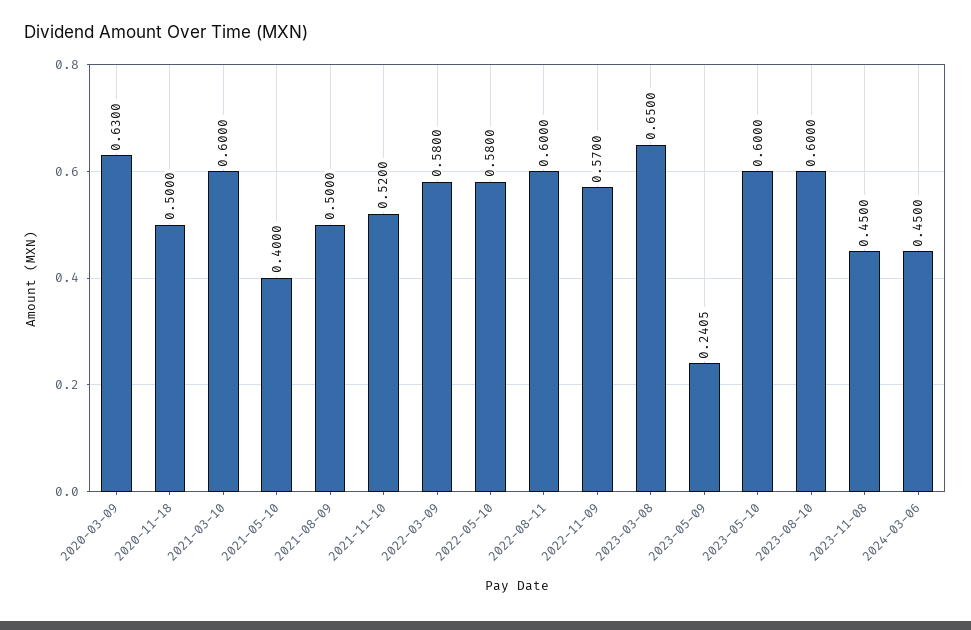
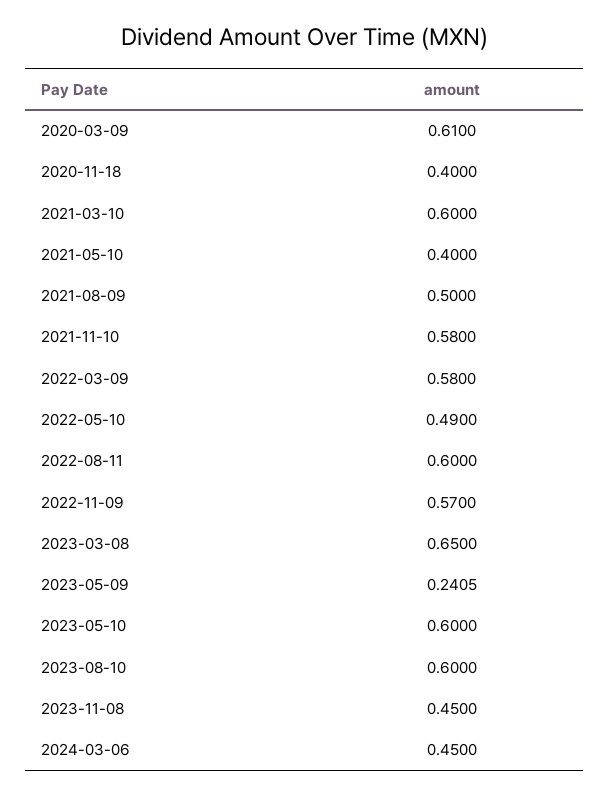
  {
-   "2020-03-09": 0.63,
+   "2020-03-09": 0.61,
-   "2020-11-18": 0.5,
+   "2020-11-18": 0.4,
    "2021-03-10": 0.6,
    "2021-05-10": 0.4,
    "2021-08-09": 0.5,
-   "2021-11-10": 0.52,
+   "2021-11-10": 0.58,
    "2022-03-09": 0.58,
-   "2022-05-10": 0.58,
+   "2022-05-10": 0.49,
    "2022-08-11": 0.6,
    "2022-11-09": 0.57,
    "2023-03-08": 0.65,
    "2023-05-09": 0.2405,
    "2023-05-10": 0.6,
    "2023-08-10": 0.6,
    "2023-11-08": 0.45,
    "2024-03-06": 0.45
  }

